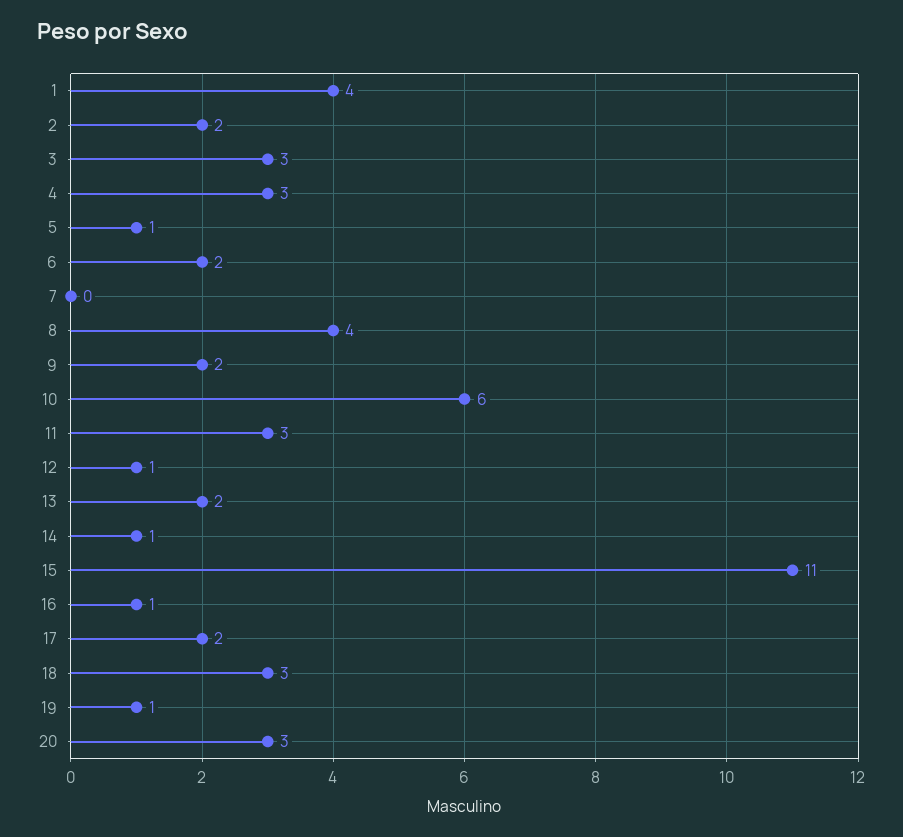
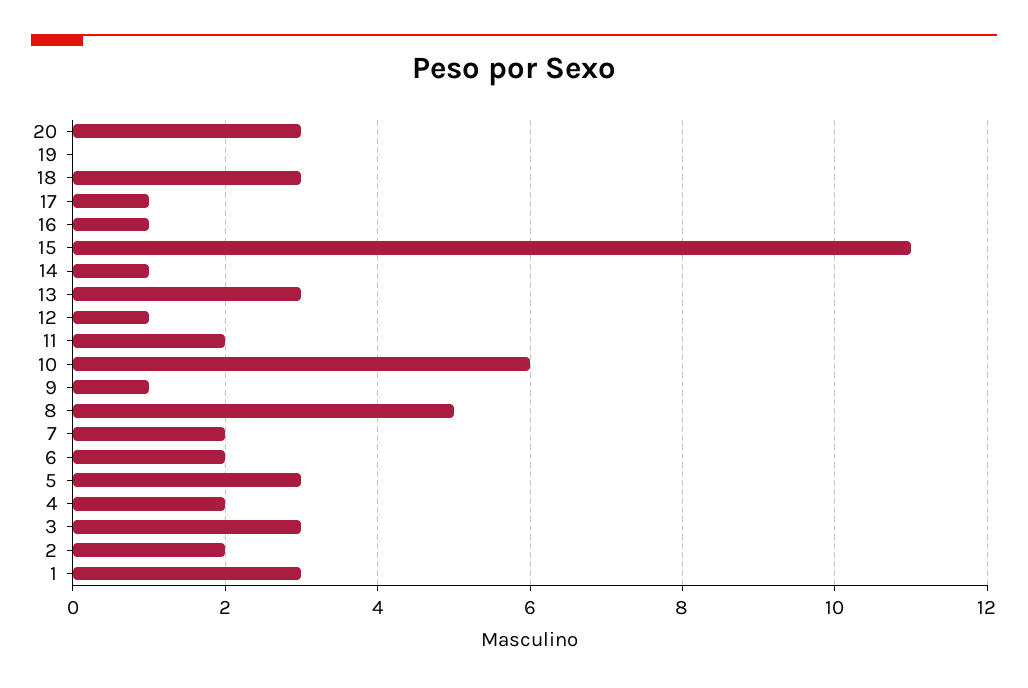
  {
-   "1": 4,
+   "1": 3,
    "2": 2,
    "3": 3,
-   "4": 3,
+   "4": 2,
-   "5": 1,
+   "5": 3,
    "6": 2,
-   "7": 0,
+   "7": 2,
-   "8": 4,
+   "8": 5,
-   "9": 2,
+   "9": 1,
    "10": 6,
-   "11": 3,
+   "11": 2,
    "12": 1,
-   "13": 2,
+   "13": 3,
    "14": 1,
    "15": 11,
    "16": 1,
-   "17": 2,
+   "17": 1,
    "18": 3,
-   "19": 1,
+   "19": 0,
    "20": 3
  }

